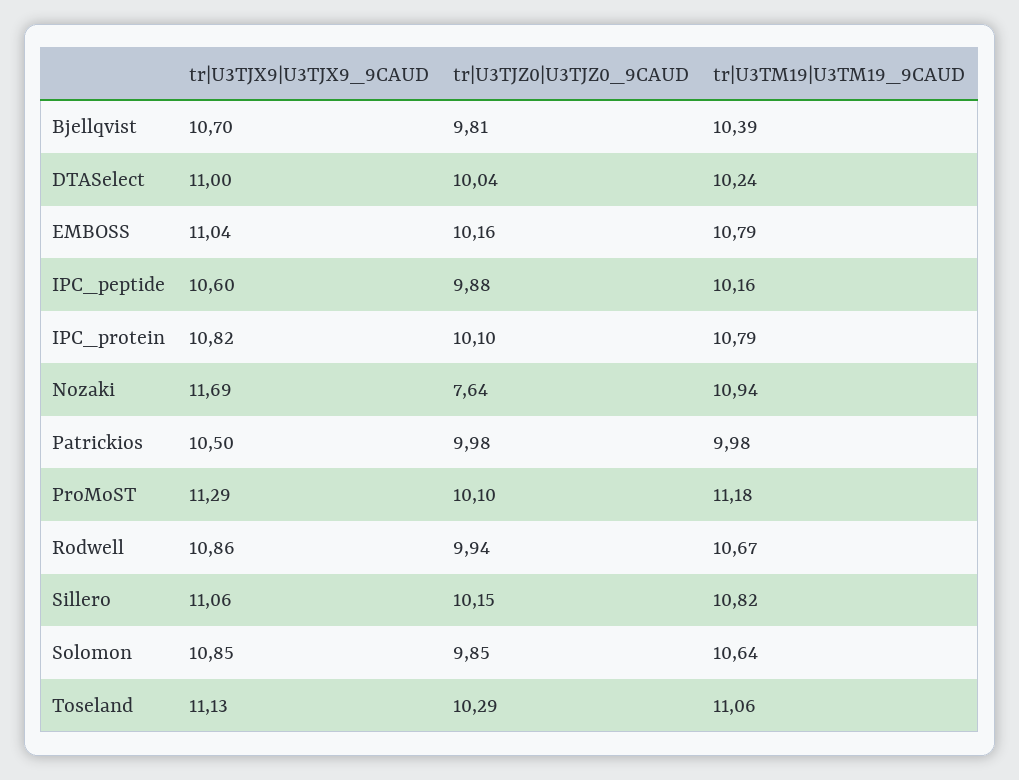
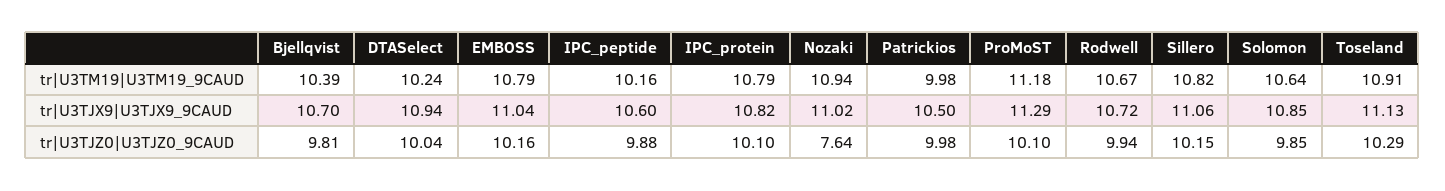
  {
    "tr|U3TJX9|U3TJX9_9CAUD": {
      "Bjellqvist": 10.7,
-     "DTASelect": 11,
+     "DTASelect": 10.94,
      "EMBOSS": 11.04,
      "IPC_peptide": 10.6,
      "IPC_protein": 10.82,
-     "Nozaki": 11.69,
+     "Nozaki": 11.02,
      "Patrickios": 10.5,
      "ProMoST": 11.29,
-     "Rodwell": 10.86,
+     "Rodwell": 10.72,
      "Sillero": 11.06,
      "Solomon": 10.85,
      "Toseland": 11.13
    },
    "tr|U3TJZ0|U3TJZ0_9CAUD": {
      "Bjellqvist": 9.81,
      "DTASelect": 10.04,
      "EMBOSS": 10.16,
      "IPC_peptide": 9.88,
      "IPC_protein": 10.1,
      "Nozaki": 7.64,
      "Patrickios": 9.98,
      "ProMoST": 10.1,
      "Rodwell": 9.94,
      "Sillero": 10.15,
      "Solomon": 9.85,
      "Toseland": 10.29
    },
    "tr|U3TM19|U3TM19_9CAUD": {
      "Bjellqvist": 10.39,
      "DTASelect": 10.24,
      "EMBOSS": 10.79,
      "IPC_peptide": 10.16,
      "IPC_protein": 10.79,
      "Nozaki": 10.94,
      "Patrickios": 9.98,
      "ProMoST": 11.18,
      "Rodwell": 10.67,
      "Sillero": 10.82,
      "Solomon": 10.64,
-     "Toseland": 11.06
+     "Toseland": 10.91
    }
  }

